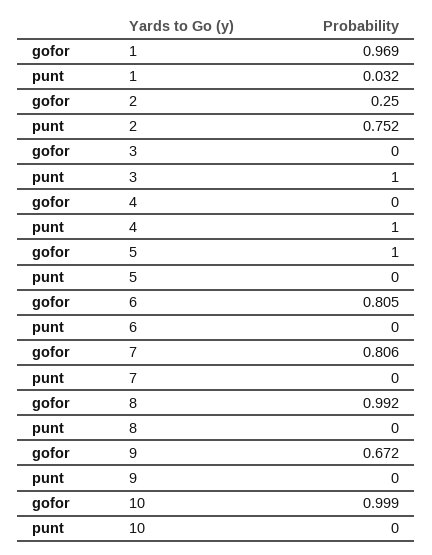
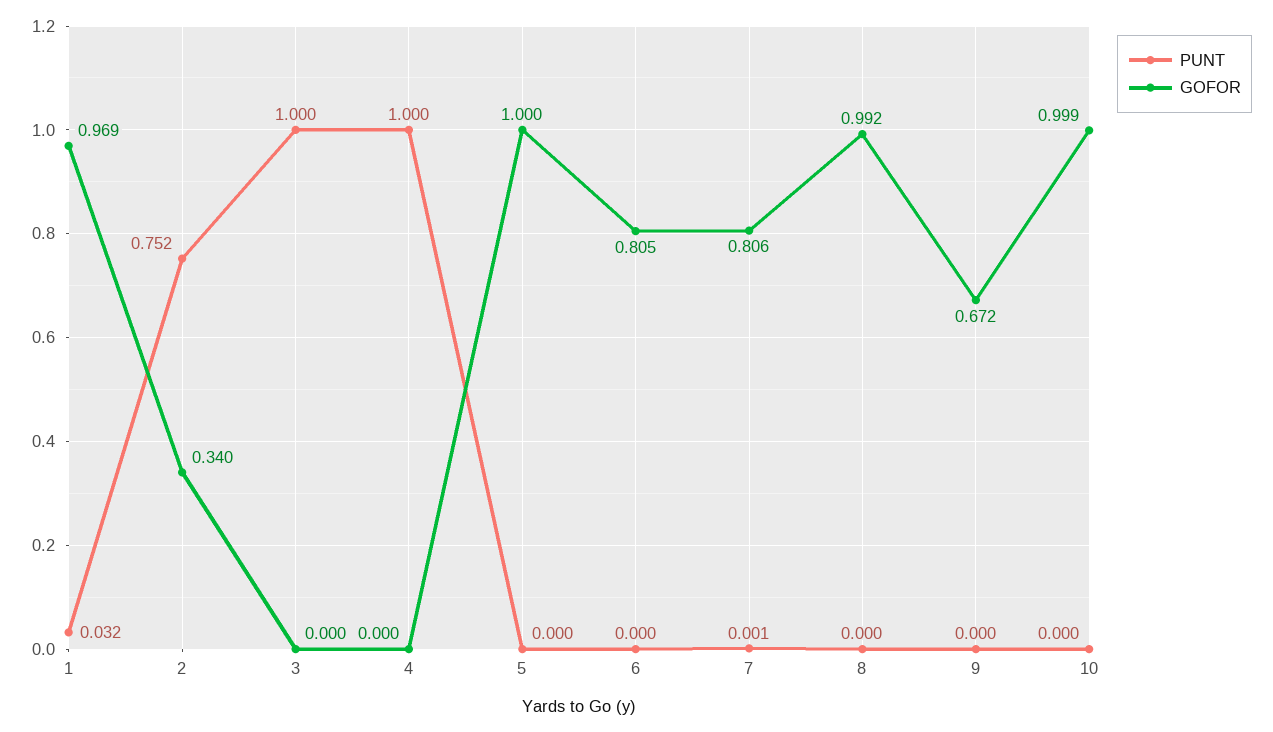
  {
    "gofor": {
      "1": 0.969,
-     "2": 0.25,
+     "2": 0.34,
      "3": 0,
      "4": 0,
      "5": 1,
      "6": 0.805,
      "7": 0.806,
      "8": 0.992,
      "9": 0.672,
      "10": 0.999
    },
    "punt": {
      "1": 0.032,
      "2": 0.752,
      "3": 1,
      "4": 1,
      "5": 0,
      "6": 0,
-     "7": 0,
+     "7": 0.001,
      "8": 0,
      "9": 0,
      "10": 0
    }
  }

